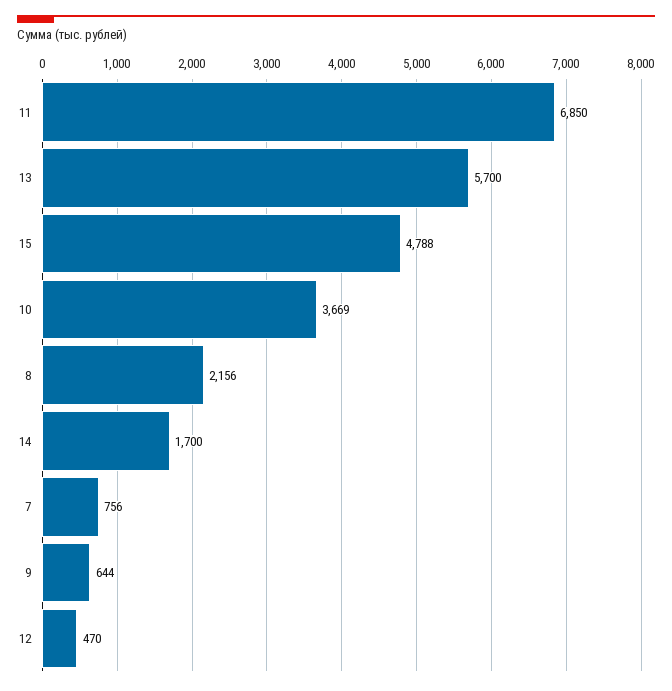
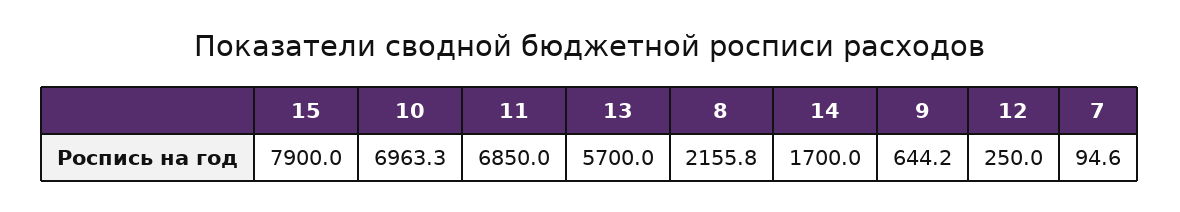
  {
    "11": 6850,
    "13": 5700,
-   "15": 4788,
+   "15": 7900,
-   "10": 3669,
+   "10": 6963.3,
    "8": 2155.8,
    "14": 1700,
-   "7": 756,
+   "7": 94.6,
    "9": 644.2,
-   "12": 470
+   "12": 250
  }

